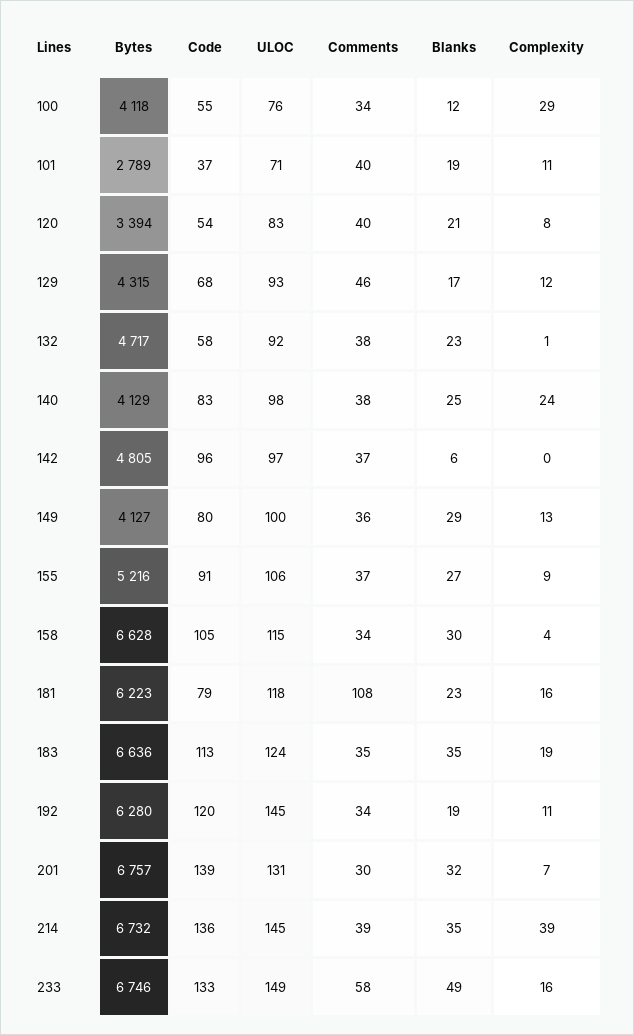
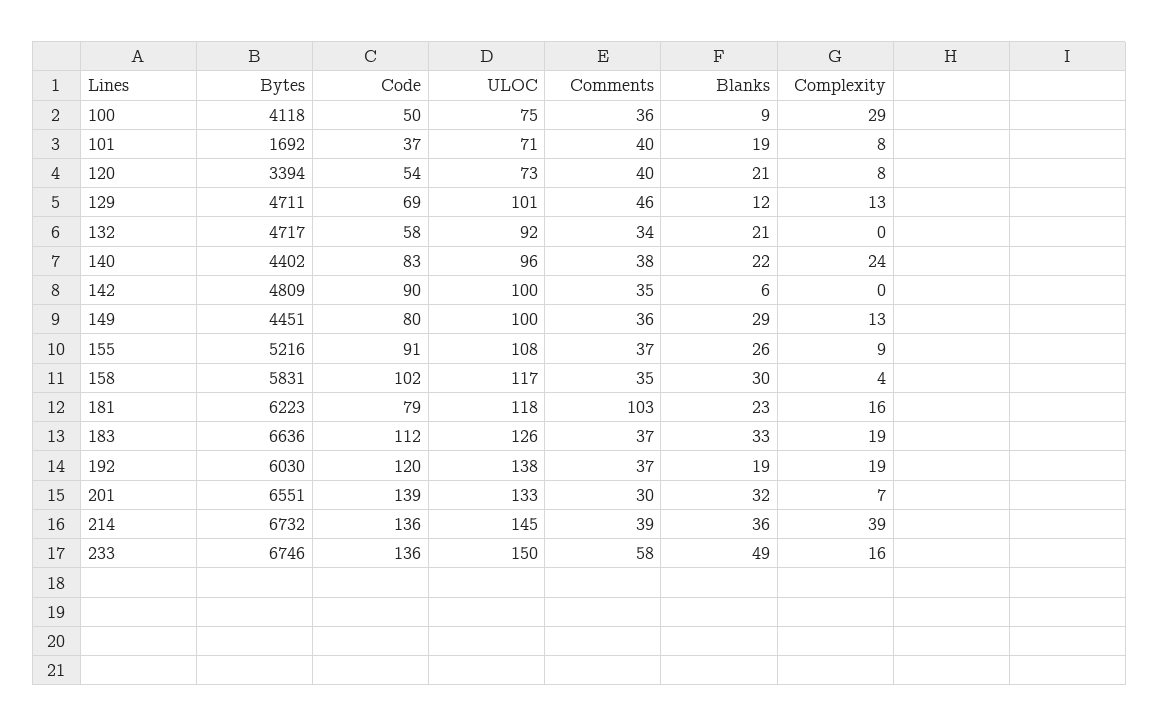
  {
    "Bytes": {
      "100": 4118,
-     "101": 2789,
+     "101": 1692,
      "120": 3394,
-     "129": 4315,
+     "129": 4711,
      "132": 4717,
-     "140": 4129,
+     "140": 4402,
-     "142": 4805,
+     "142": 4809,
-     "149": 4127,
+     "149": 4451,
      "155": 5216,
-     "158": 6628,
+     "158": 5831,
      "181": 6223,
      "183": 6636,
-     "192": 6280,
+     "192": 6030,
-     "201": 6757,
+     "201": 6551,
      "214": 6732,
      "233": 6746
    },
    "Code": {
-     "100": 55,
+     "100": 50,
      "101": 37,
      "120": 54,
-     "129": 68,
+     "129": 69,
      "132": 58,
      "140": 83,
-     "142": 96,
+     "142": 90,
      "149": 80,
      "155": 91,
-     "158": 105,
+     "158": 102,
      "181": 79,
-     "183": 113,
+     "183": 112,
      "192": 120,
      "201": 139,
      "214": 136,
-     "233": 133
+     "233": 136
    },
    "ULOC": {
-     "100": 76,
+     "100": 75,
      "101": 71,
-     "120": 83,
+     "120": 73,
-     "129": 93,
+     "129": 101,
      "132": 92,
-     "140": 98,
+     "140": 96,
-     "142": 97,
+     "142": 100,
      "149": 100,
-     "155": 106,
+     "155": 108,
-     "158": 115,
+     "158": 117,
      "181": 118,
-     "183": 124,
+     "183": 126,
-     "192": 145,
+     "192": 138,
-     "201": 131,
+     "201": 133,
      "214": 145,
-     "233": 149
+     "233": 150
    },
    "Comments": {
-     "100": 34,
+     "100": 36,
      "101": 40,
      "120": 40,
      "129": 46,
-     "132": 38,
+     "132": 34,
      "140": 38,
-     "142": 37,
+     "142": 35,
      "149": 36,
      "155": 37,
-     "158": 34,
+     "158": 35,
-     "181": 108,
+     "181": 103,
-     "183": 35,
+     "183": 37,
-     "192": 34,
+     "192": 37,
      "201": 30,
      "214": 39,
      "233": 58
    },
    "Blanks": {
-     "100": 12,
+     "100": 9,
      "101": 19,
      "120": 21,
-     "129": 17,
+     "129": 12,
-     "132": 23,
+     "132": 21,
-     "140": 25,
+     "140": 22,
      "142": 6,
      "149": 29,
-     "155": 27,
+     "155": 26,
      "158": 30,
      "181": 23,
-     "183": 35,
+     "183": 33,
      "192": 19,
      "201": 32,
-     "214": 35,
+     "214": 36,
      "233": 49
    },
    "Complexity": {
      "100": 29,
-     "101": 11,
+     "101": 8,
      "120": 8,
-     "129": 12,
+     "129": 13,
-     "132": 1,
+     "132": 0,
      "140": 24,
      "142": 0,
      "149": 13,
      "155": 9,
      "158": 4,
      "181": 16,
      "183": 19,
-     "192": 11,
+     "192": 19,
      "201": 7,
      "214": 39,
      "233": 16
    }
  }

